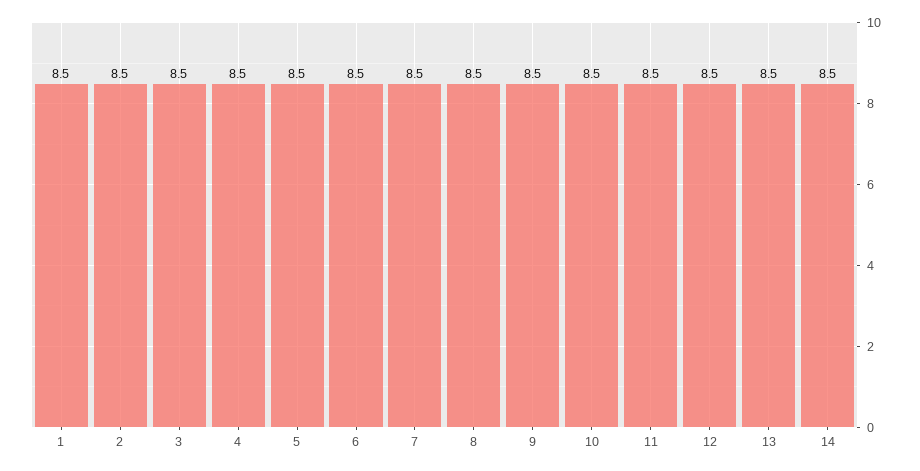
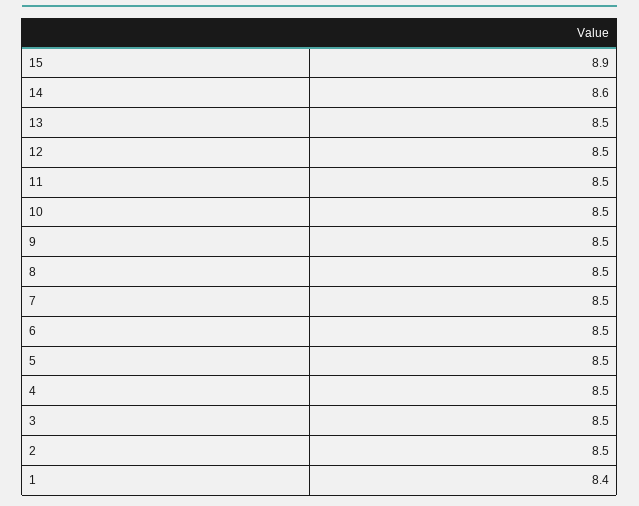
  {
-   "1": 8.5,
+   "1": 8.4,
    "2": 8.5,
    "3": 8.5,
    "4": 8.5,
    "5": 8.5,
    "6": 8.5,
    "7": 8.5,
    "8": 8.5,
    "9": 8.5,
    "10": 8.5,
    "11": 8.5,
    "12": 8.5,
    "13": 8.5,
-   "14": 8.5
+   "14": 8.6,
+   "15": 8.9
  }

